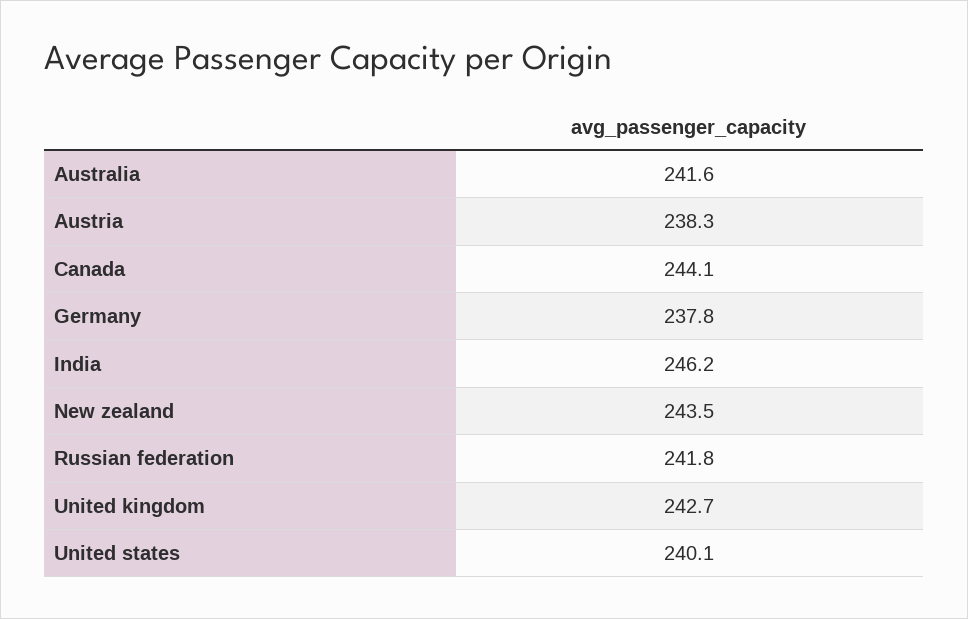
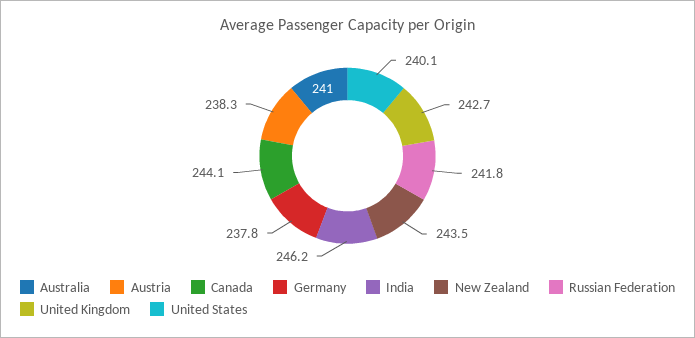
  {
-   "Australia": 241.6,
+   "Australia": 241,
    "Austria": 238.3,
    "Canada": 244.1,
    "Germany": 237.8,
    "India": 246.2,
    "New zealand": 243.5,
    "Russian federation": 241.8,
    "United kingdom": 242.7,
    "United states": 240.1
  }

